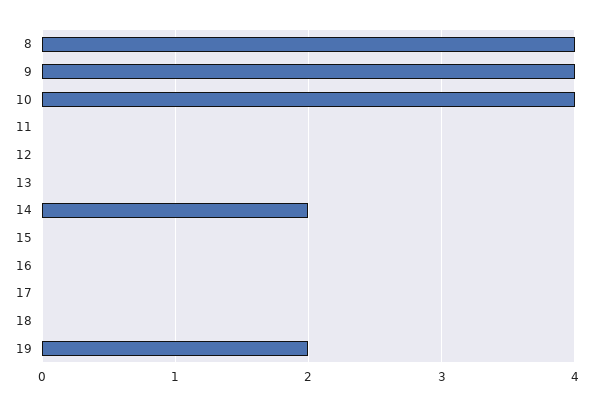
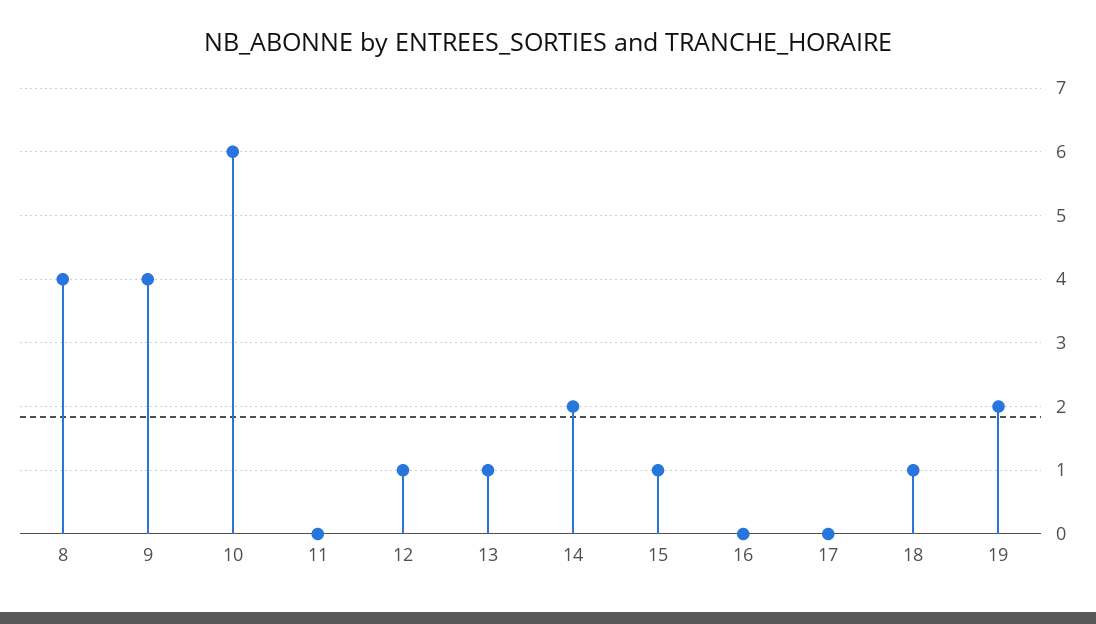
  {
    "8": 4,
    "9": 4,
-   "10": 4,
+   "10": 6,
    "11": 0,
-   "12": 0,
+   "12": 1,
-   "13": 0,
+   "13": 1,
    "14": 2,
-   "15": 0,
+   "15": 1,
    "16": 0,
    "17": 0,
-   "18": 0,
+   "18": 1,
    "19": 2
  }

